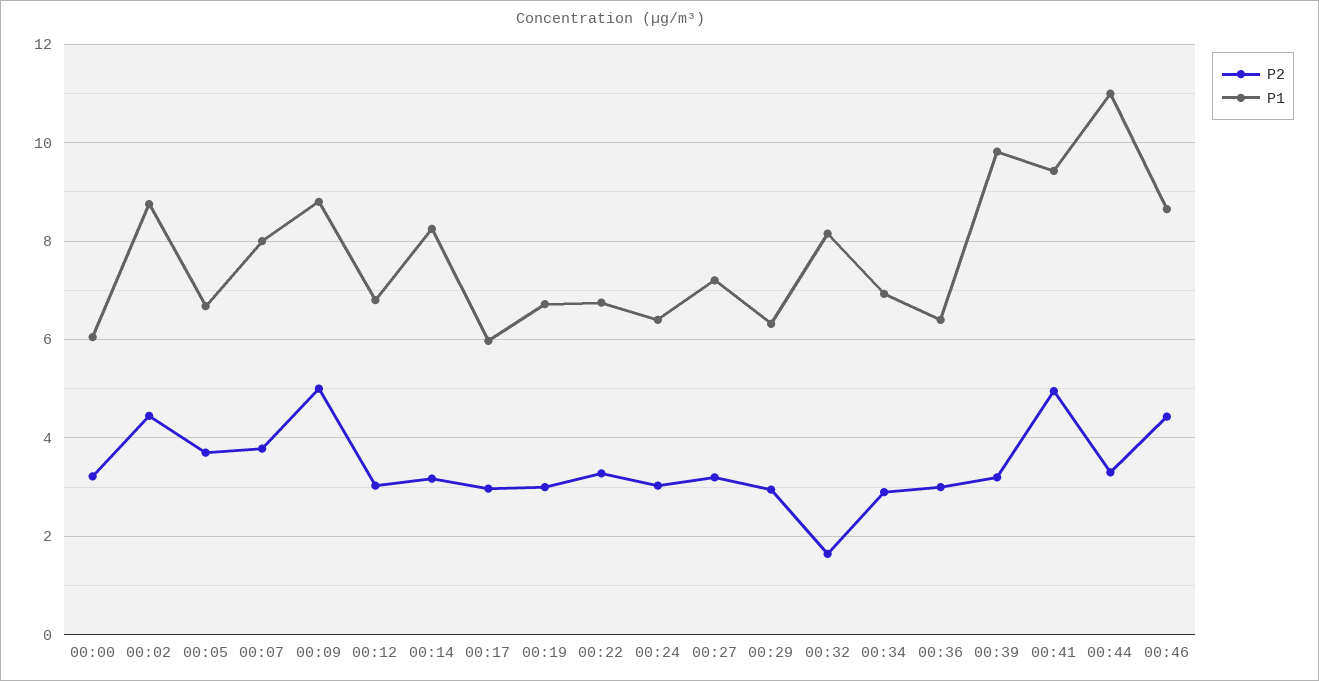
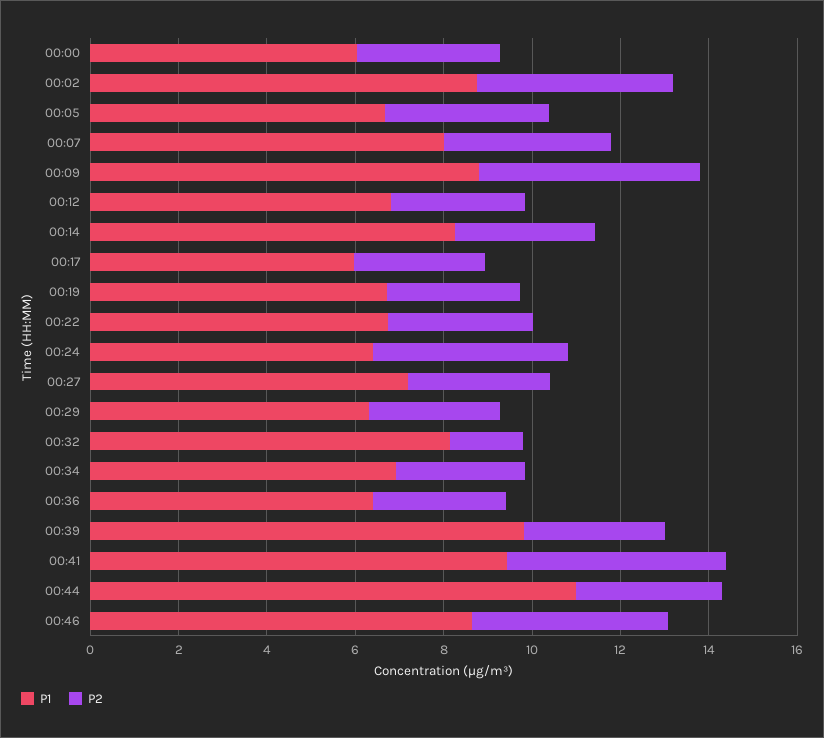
  {
    "P2": {
      "00:00": 3.2,
      "00:02": 4.4,
      "00:05": 3.8,
      "00:07": 3.8,
      "00:09": 5,
      "00:12": 3,
      "00:14": 3.2,
      "00:17": 3,
      "00:19": 3,
      "00:22": 3.2,
-     "00:24": 3,
+     "00:24": 4.5,
      "00:27": 3.2,
      "00:29": 3,
      "00:32": 1.6,
      "00:34": 3,
      "00:36": 3,
      "00:39": 3.2,
      "00:41": 5,
      "00:44": 3.4,
      "00:46": 4.4
    },
    "P1": {
      "00:00": 6,
      "00:02": 8.8,
      "00:05": 6.6,
      "00:07": 8,
      "00:09": 8.8,
      "00:12": 6.8,
      "00:14": 8.2,
      "00:17": 6,
      "00:19": 6.8,
      "00:22": 6.8,
      "00:24": 6.4,
      "00:27": 7.2,
      "00:29": 6.4,
      "00:32": 8.2,
      "00:34": 7,
      "00:36": 6.4,
      "00:39": 9.8,
      "00:41": 9.4,
      "00:44": 11,
      "00:46": 8.6
    }
  }

